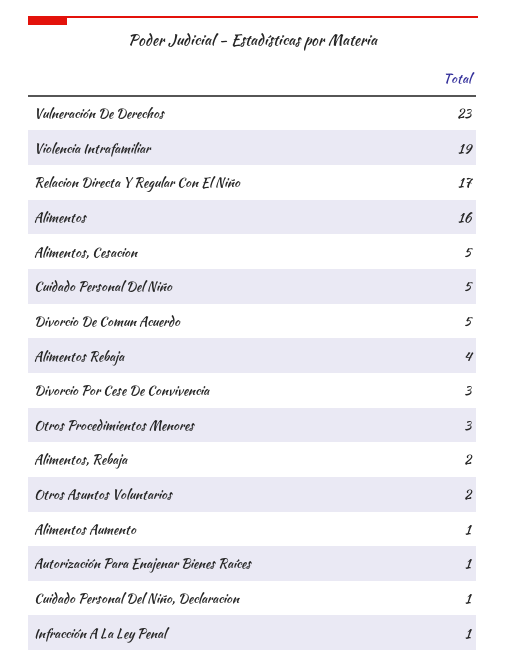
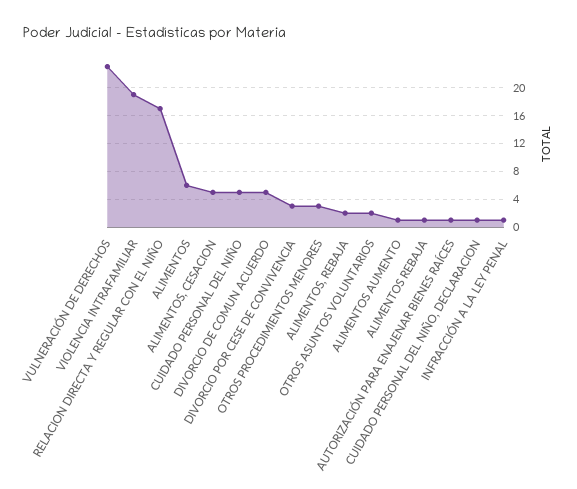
  {
    "Vulneración De Derechos": 23,
    "Violencia Intrafamiliar": 19,
    "Relacion Directa Y Regular Con El Niño": 17,
-   "Alimentos": 16,
+   "Alimentos": 6,
    "Alimentos, Cesacion": 5,
    "Cuidado Personal Del Niño": 5,
    "Divorcio De Comun Acuerdo": 5,
-   "Alimentos Rebaja": 4,
+   "Alimentos Rebaja": 1,
    "Divorcio Por Cese De Convivencia": 3,
    "Otros Procedimientos Menores": 3,
    "Alimentos, Rebaja": 2,
    "Otros Asuntos Voluntarios": 2,
    "Alimentos Aumento": 1,
    "Autorización Para Enajenar Bienes Raíces": 1,
    "Cuidado Personal Del Niño, Declaracion": 1,
    "Infracción A La Ley Penal": 1
  }

